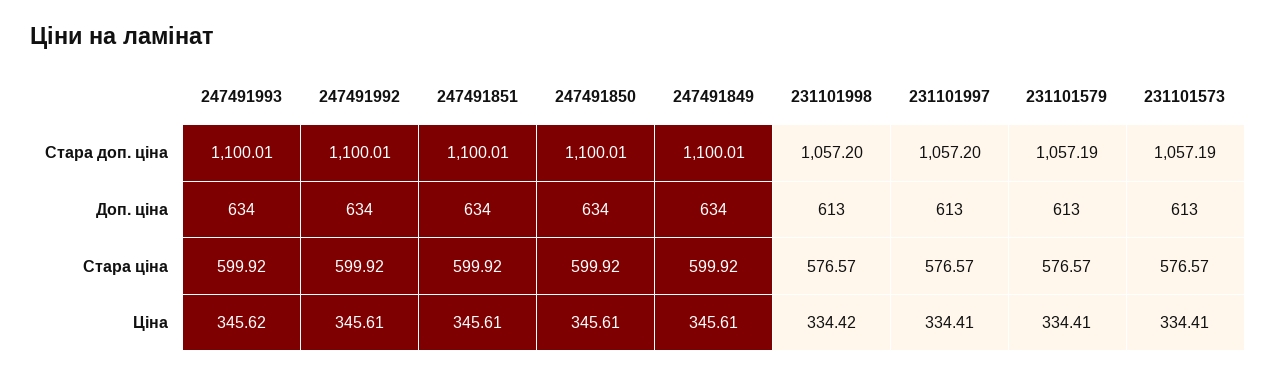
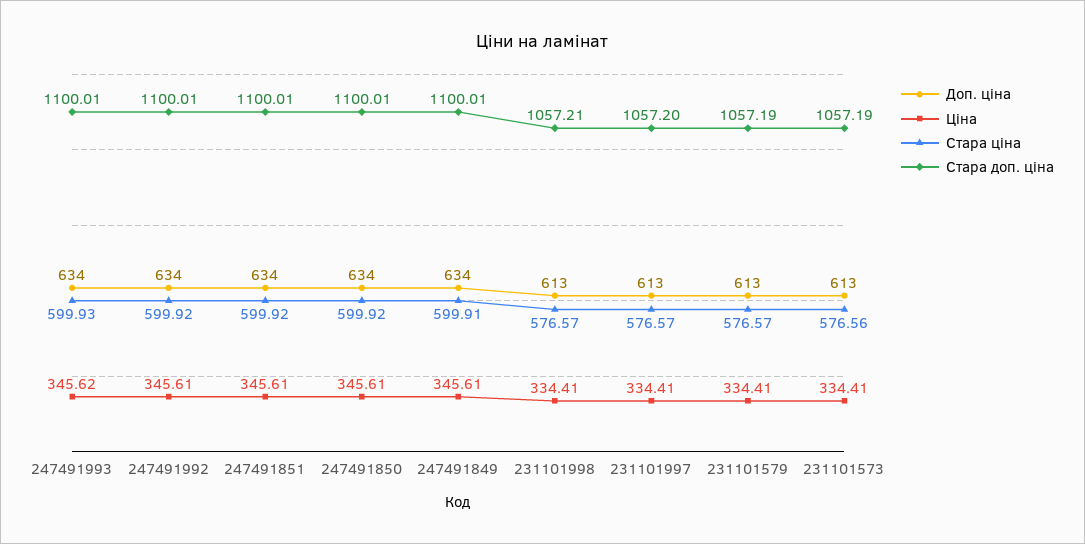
  {
    "Стара доп. ціна": {
      "247491993": 1100.01,
      "247491992": 1100.01,
      "247491851": 1100.01,
      "247491850": 1100.01,
      "247491849": 1100.01,
-     "231101998": 1057.2,
+     "231101998": 1057.21,
      "231101997": 1057.2,
      "231101579": 1057.19,
      "231101573": 1057.19
    },
    "Доп. ціна": {
      "247491993": 634,
      "247491992": 634,
      "247491851": 634,
      "247491850": 634,
      "247491849": 634,
      "231101998": 613,
      "231101997": 613,
      "231101579": 613,
      "231101573": 613
    },
    "Стара ціна": {
-     "247491993": 599.92,
+     "247491993": 599.93,
      "247491992": 599.92,
      "247491851": 599.92,
      "247491850": 599.92,
-     "247491849": 599.92,
+     "247491849": 599.91,
      "231101998": 576.57,
      "231101997": 576.57,
      "231101579": 576.57,
-     "231101573": 576.57
+     "231101573": 576.56
    },
    "Ціна": {
      "247491993": 345.62,
      "247491992": 345.61,
      "247491851": 345.61,
      "247491850": 345.61,
      "247491849": 345.61,
-     "231101998": 334.42,
+     "231101998": 334.41,
      "231101997": 334.41,
      "231101579": 334.41,
      "231101573": 334.41
    }
  }

